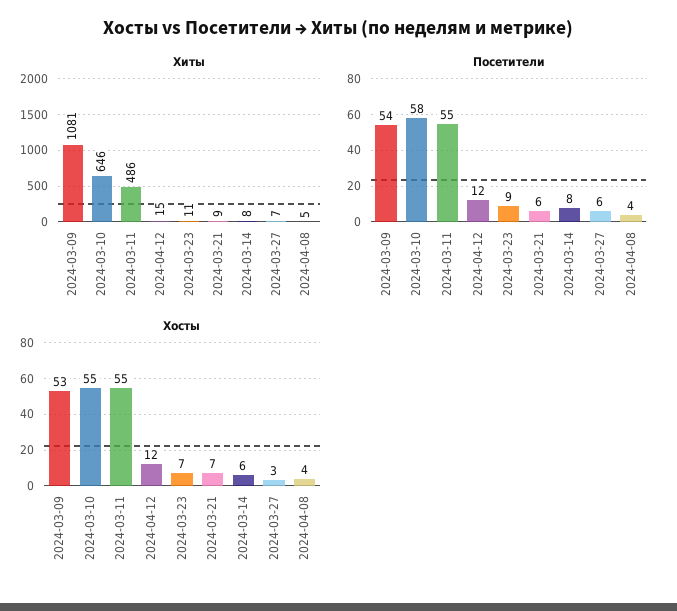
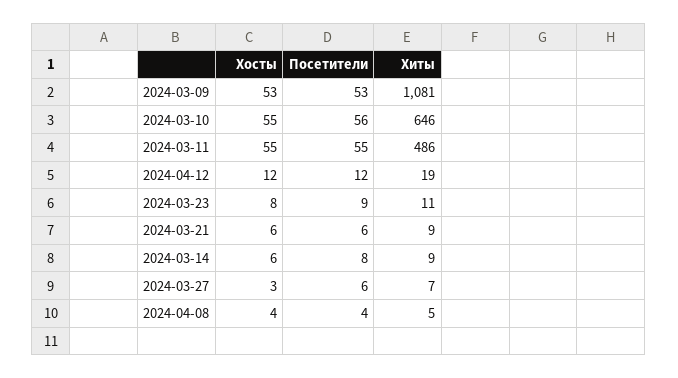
  {
    "Хиты": {
      "2024-03-09": 1081,
      "2024-03-10": 646,
      "2024-03-11": 486,
-     "2024-04-12": 15,
+     "2024-04-12": 19,
      "2024-03-23": 11,
      "2024-03-21": 9,
-     "2024-03-14": 8,
+     "2024-03-14": 9,
      "2024-03-27": 7,
      "2024-04-08": 5
    },
    "Посетители": {
-     "2024-03-09": 54,
+     "2024-03-09": 53,
-     "2024-03-10": 58,
+     "2024-03-10": 56,
      "2024-03-11": 55,
      "2024-04-12": 12,
      "2024-03-23": 9,
      "2024-03-21": 6,
      "2024-03-14": 8,
      "2024-03-27": 6,
      "2024-04-08": 4
    },
    "Хосты": {
      "2024-03-09": 53,
      "2024-03-10": 55,
      "2024-03-11": 55,
      "2024-04-12": 12,
-     "2024-03-23": 7,
+     "2024-03-23": 8,
-     "2024-03-21": 7,
+     "2024-03-21": 6,
      "2024-03-14": 6,
      "2024-03-27": 3,
      "2024-04-08": 4
    }
  }

